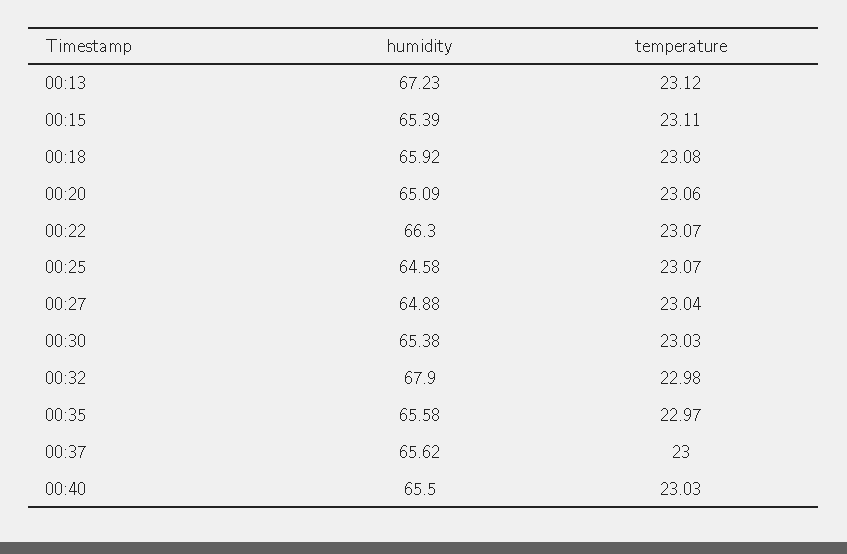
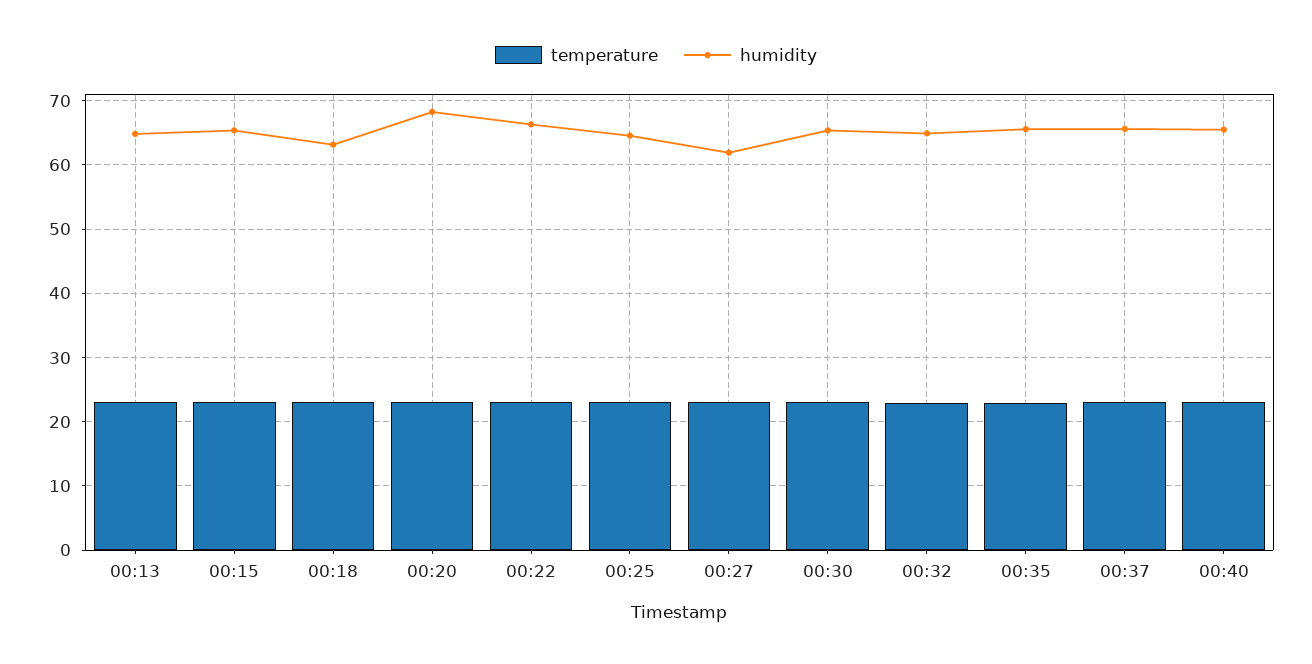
  {
    "humidity": {
-     "00:13": 67.23,
+     "00:13": 65,
      "00:15": 65.39,
-     "00:18": 65.92,
+     "00:18": 63,
-     "00:20": 65.09,
+     "00:20": 68,
      "00:22": 66.3,
      "00:25": 64.58,
-     "00:27": 64.88,
+     "00:27": 62,
      "00:30": 65.38,
-     "00:32": 67.9,
+     "00:32": 65,
      "00:35": 65.58,
      "00:37": 65.62,
      "00:40": 65.5
    },
    "temperature": {
      "00:13": 23.12,
      "00:15": 23.11,
      "00:18": 23.08,
      "00:20": 23.06,
      "00:22": 23.07,
      "00:25": 23.07,
      "00:27": 23.04,
      "00:30": 23.03,
      "00:32": 22.98,
      "00:35": 22.97,
      "00:37": 23,
      "00:40": 23.03
    }
  }

